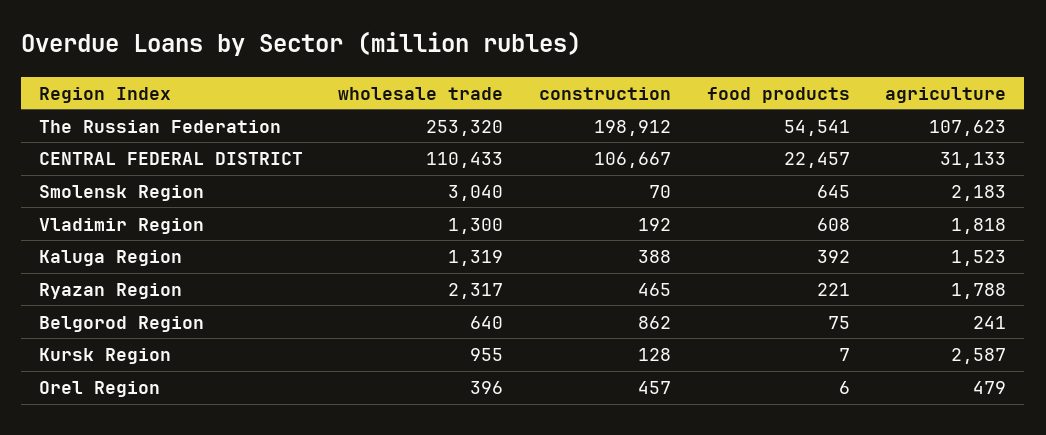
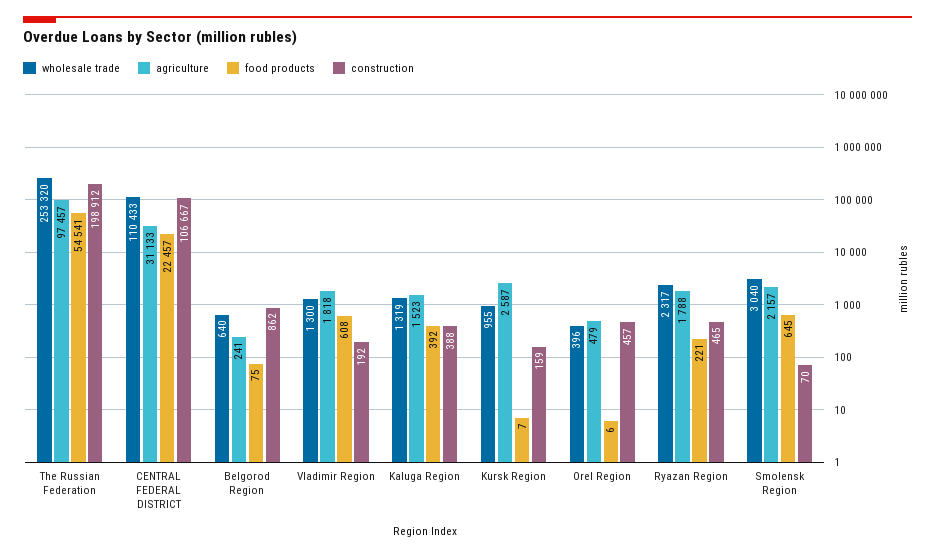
  {
    "wholesale trade": {
      "The Russian Federation": 253320,
      "CENTRAL FEDERAL DISTRICT": 110433,
      "Smolensk Region": 3040,
      "Vladimir Region": 1300,
      "Kaluga Region": 1319,
      "Ryazan Region": 2317,
      "Belgorod Region": 640,
      "Kursk Region": 955,
      "Orel Region": 396
    },
    "construction": {
      "The Russian Federation": 198912,
      "CENTRAL FEDERAL DISTRICT": 106667,
      "Smolensk Region": 70,
      "Vladimir Region": 192,
      "Kaluga Region": 388,
      "Ryazan Region": 465,
      "Belgorod Region": 862,
-     "Kursk Region": 128,
+     "Kursk Region": 159,
      "Orel Region": 457
    },
    "food products": {
      "The Russian Federation": 54541,
      "CENTRAL FEDERAL DISTRICT": 22457,
      "Smolensk Region": 645,
      "Vladimir Region": 608,
      "Kaluga Region": 392,
      "Ryazan Region": 221,
      "Belgorod Region": 75,
      "Kursk Region": 7,
      "Orel Region": 6
    },
    "agriculture": {
-     "The Russian Federation": 107623,
+     "The Russian Federation": 97457,
      "CENTRAL FEDERAL DISTRICT": 31133,
-     "Smolensk Region": 2183,
+     "Smolensk Region": 2157,
      "Vladimir Region": 1818,
      "Kaluga Region": 1523,
      "Ryazan Region": 1788,
      "Belgorod Region": 241,
      "Kursk Region": 2587,
      "Orel Region": 479
    }
  }

